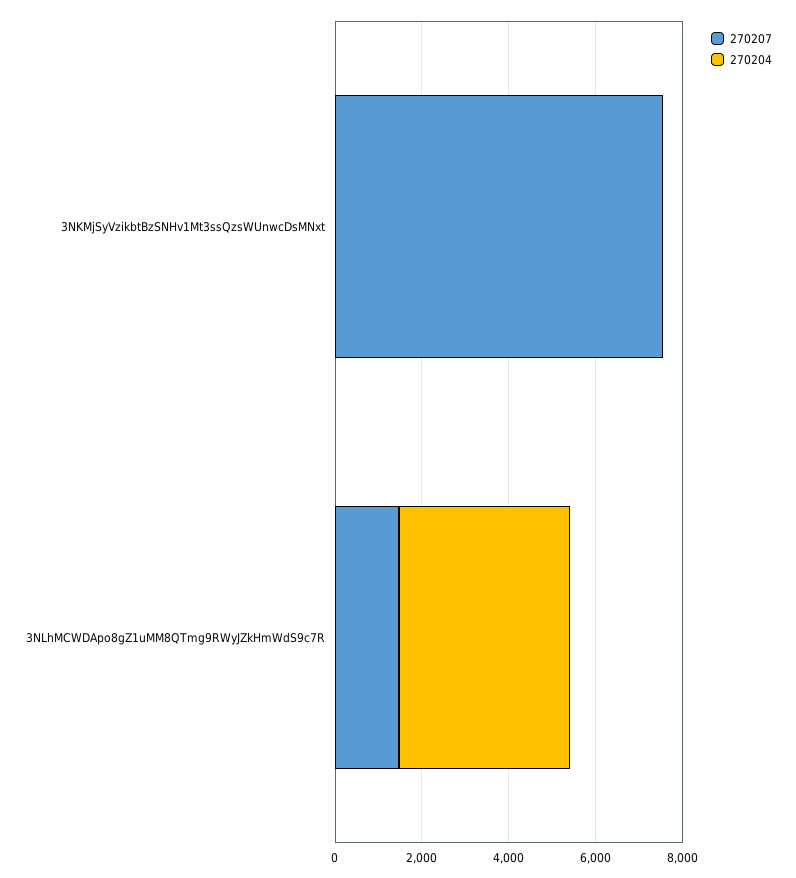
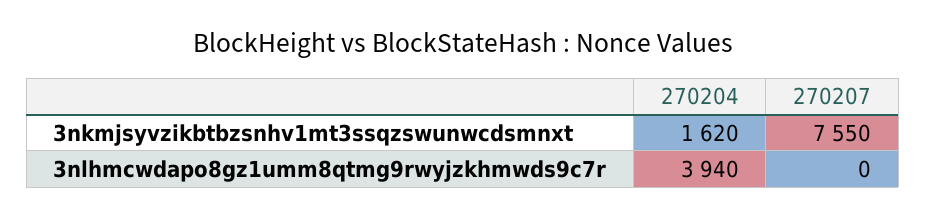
  {
    "270207": {
      "3NKMjSyVzikbtBzSNHv1Mt3ssQzsWUnwcDsMNxt": 7550,
-     "3NLhMCWDApo8gZ1uMM8QTmg9RWyJZkHmWdS9c7R": 1500
+     "3NLhMCWDApo8gZ1uMM8QTmg9RWyJZkHmWdS9c7R": 0
    },
    "270204": {
-     "3NKMjSyVzikbtBzSNHv1Mt3ssQzsWUnwcDsMNxt": 0,
+     "3NKMjSyVzikbtBzSNHv1Mt3ssQzsWUnwcDsMNxt": 1620,
      "3NLhMCWDApo8gZ1uMM8QTmg9RWyJZkHmWdS9c7R": 3940
    }
  }

